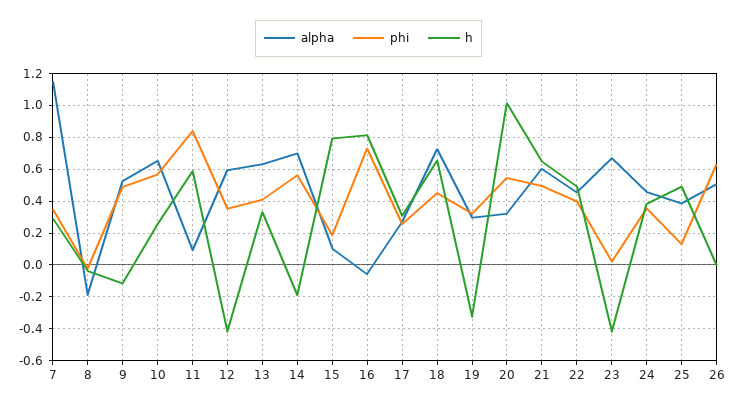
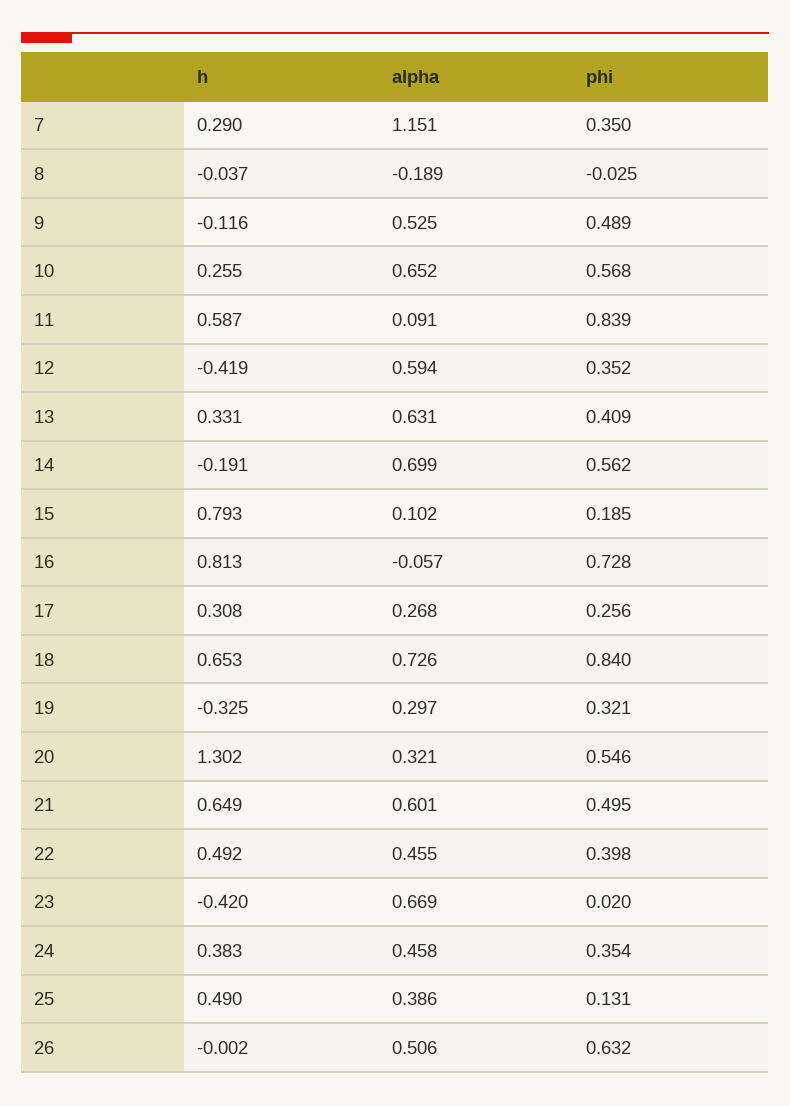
  {
    "alpha": {
      "7": 1.151,
      "8": -0.189,
      "9": 0.525,
      "10": 0.652,
      "11": 0.091,
      "12": 0.594,
      "13": 0.631,
      "14": 0.699,
      "15": 0.102,
      "16": -0.057,
      "17": 0.268,
      "18": 0.726,
      "19": 0.297,
      "20": 0.321,
      "21": 0.601,
      "22": 0.455,
      "23": 0.669,
      "24": 0.458,
      "25": 0.386,
      "26": 0.506
    },
    "phi": {
      "7": 0.35,
      "8": -0.025,
      "9": 0.489,
      "10": 0.568,
      "11": 0.839,
      "12": 0.352,
      "13": 0.409,
      "14": 0.562,
      "15": 0.185,
      "16": 0.728,
      "17": 0.256,
-     "18": 0.45,
+     "18": 0.84,
      "19": 0.321,
      "20": 0.546,
      "21": 0.495,
      "22": 0.398,
      "23": 0.02,
      "24": 0.354,
      "25": 0.131,
      "26": 0.632
    },
    "h": {
      "7": 0.29,
      "8": -0.037,
      "9": -0.116,
      "10": 0.255,
      "11": 0.587,
      "12": -0.419,
      "13": 0.331,
      "14": -0.191,
      "15": 0.793,
      "16": 0.813,
      "17": 0.308,
      "18": 0.653,
      "19": -0.325,
-     "20": 1,
+     "20": 1.302,
      "21": 0.649,
      "22": 0.492,
      "23": -0.42,
      "24": 0.383,
      "25": 0.49,
      "26": -0.002
    }
  }

